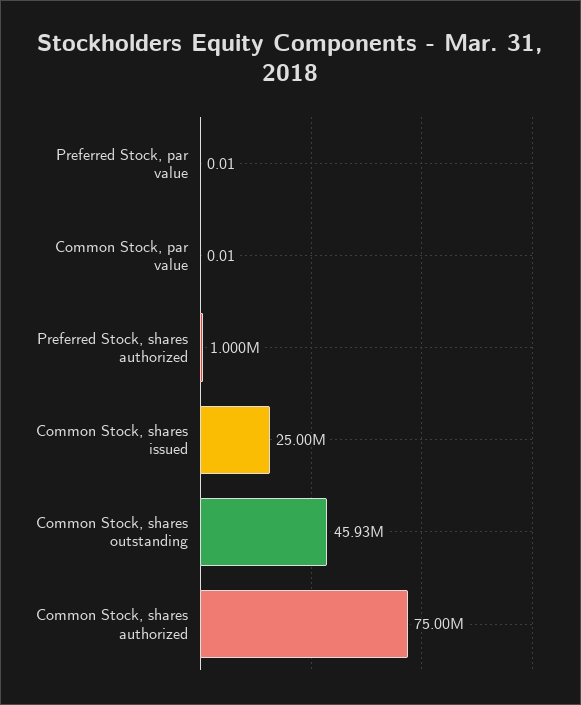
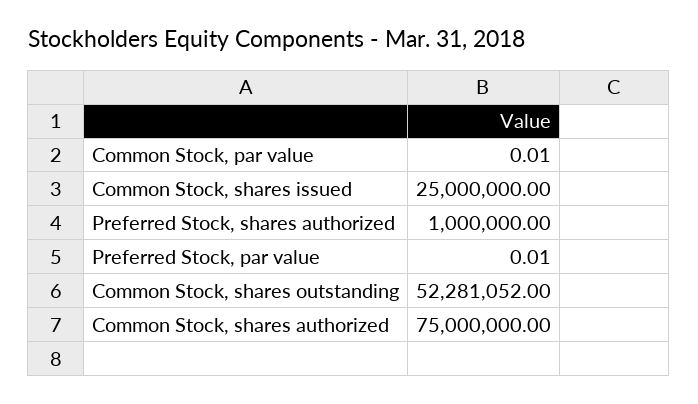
  {
    "Preferred Stock, par value": 0.01,
    "Common Stock, par value": 0.01,
    "Preferred Stock, shares authorized": 1000000,
    "Common Stock, shares issued": 25000000,
-   "Common Stock, shares outstanding": 45930000,
+   "Common Stock, shares outstanding": 52281052,
    "Common Stock, shares authorized": 75000000
  }

